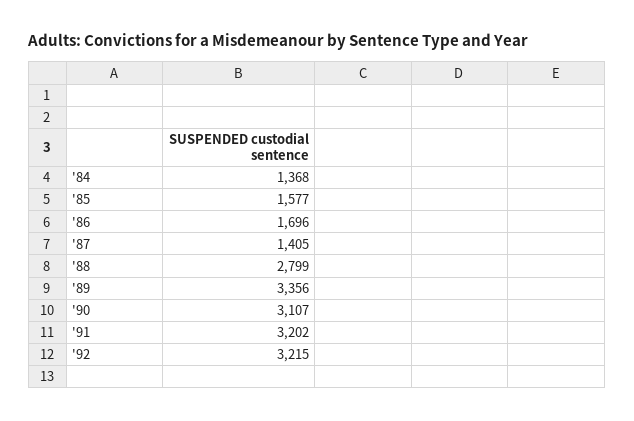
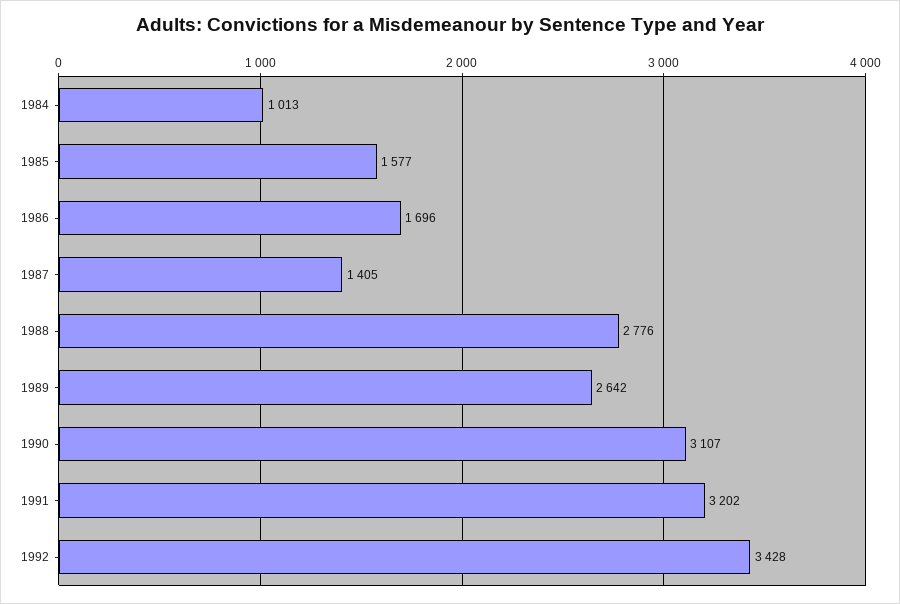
  {
-   "'84": 1368,
+   "'84": 1013,
    "'85": 1577,
    "'86": 1696,
    "'87": 1405,
-   "'88": 2799,
+   "'88": 2776,
-   "'89": 3356,
+   "'89": 2642,
    "'90": 3107,
    "'91": 3202,
-   "'92": 3215
+   "'92": 3428
  }

